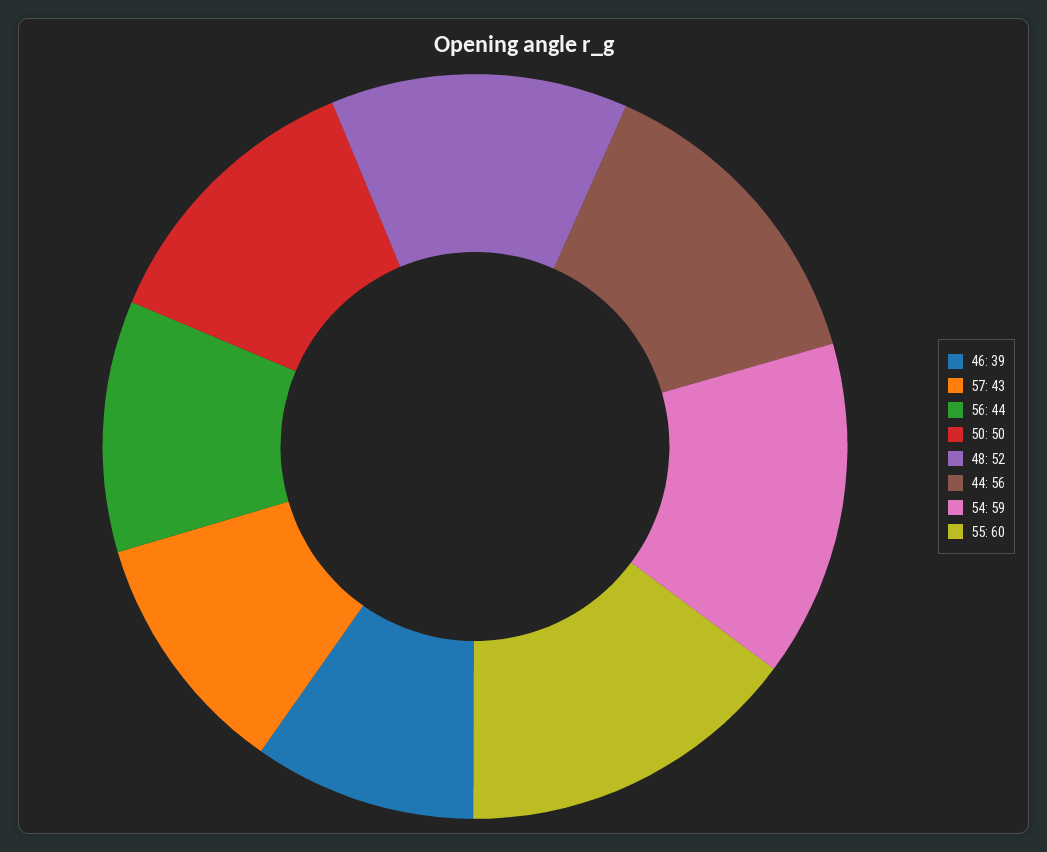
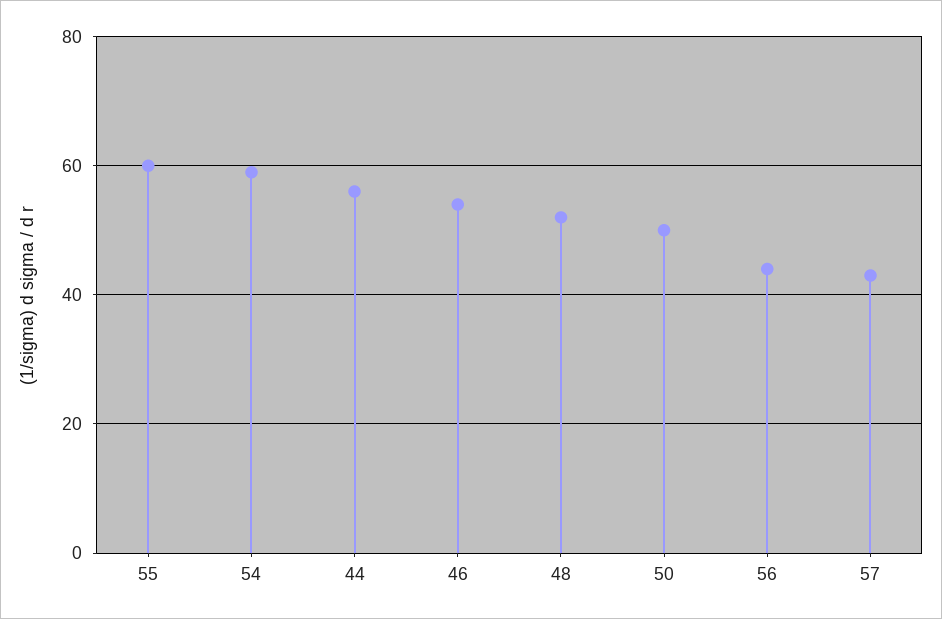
  {
-   "46": 39,
+   "46": 55,
    "57": 43,
    "56": 44,
    "50": 50,
    "48": 52,
    "44": 56,
    "54": 59,
    "55": 60
  }

